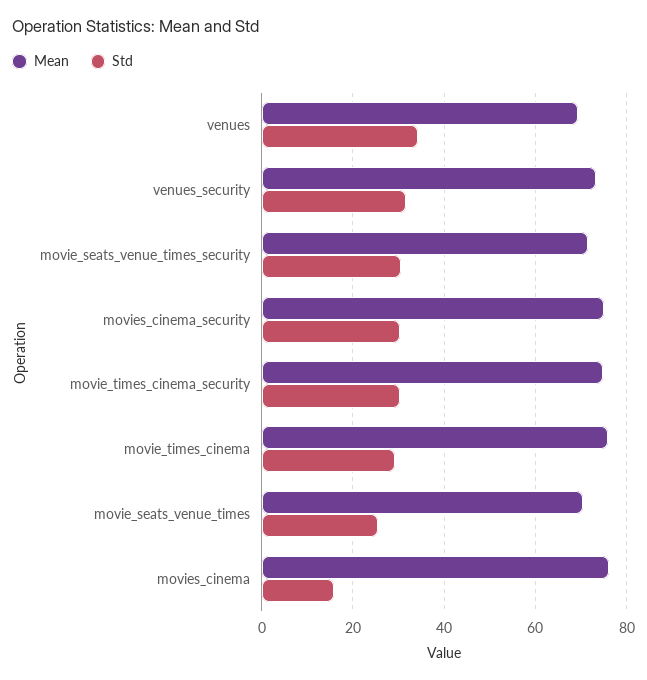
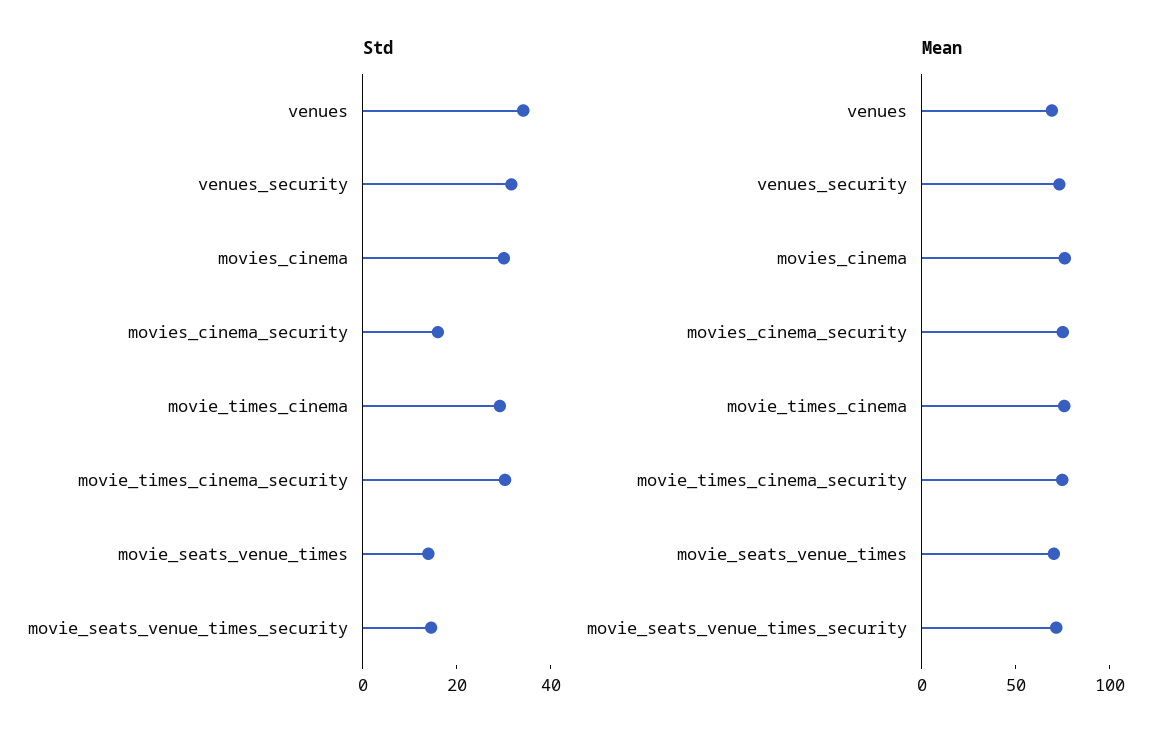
  {
    "Mean": {
      "venues": 70,
      "venues_security": 74,
      "movie_seats_venue_times_security": 72,
      "movies_cinema_security": 76,
      "movie_times_cinema_security": 74,
      "movie_times_cinema": 76,
      "movie_seats_venue_times": 70,
      "movies_cinema": 76
    },
    "Std": {
      "venues": 34,
      "venues_security": 32,
-     "movie_seats_venue_times_security": 30,
+     "movie_seats_venue_times_security": 15,
-     "movies_cinema_security": 30,
+     "movies_cinema_security": 15,
      "movie_times_cinema_security": 30,
      "movie_times_cinema": 30,
-     "movie_seats_venue_times": 26,
+     "movie_seats_venue_times": 15,
-     "movies_cinema": 16
+     "movies_cinema": 30
    }
  }

